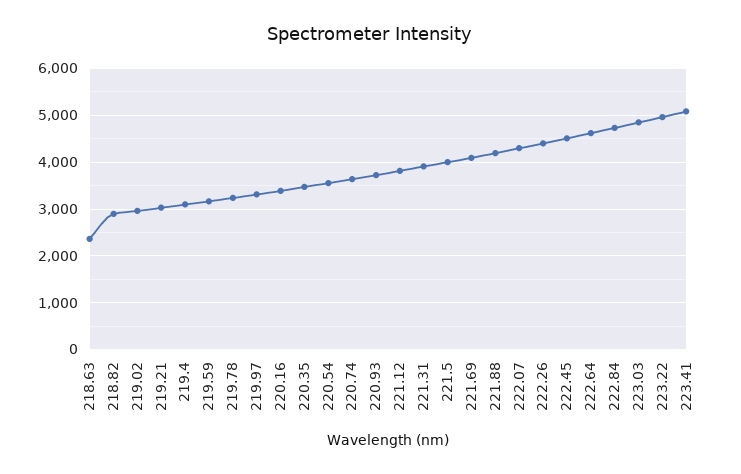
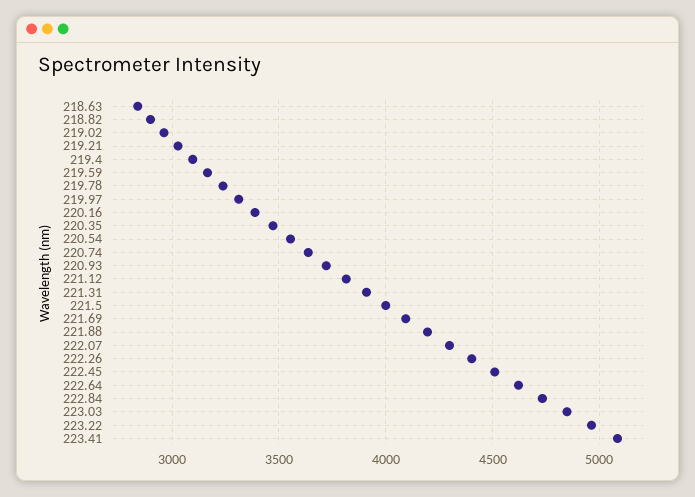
  {
-   "218.63": 2400,
+   "218.63": 2850,
    "218.82": 2900,
    "219.02": 2950,
    "219.21": 3050,
    "219.4": 3100,
    "219.59": 3150,
    "219.78": 3250,
    "219.97": 3300,
    "220.16": 3400,
    "220.35": 3450,
    "220.54": 3550,
    "220.74": 3650,
    "220.93": 3700,
    "221.12": 3800,
    "221.31": 3900,
    "221.5": 4000,
    "221.69": 4100,
    "221.88": 4200,
    "222.07": 4300,
    "222.26": 4400,
    "222.45": 4500,
    "222.64": 4600,
    "222.84": 4750,
    "223.03": 4850,
    "223.22": 4950,
    "223.41": 5100
  }

